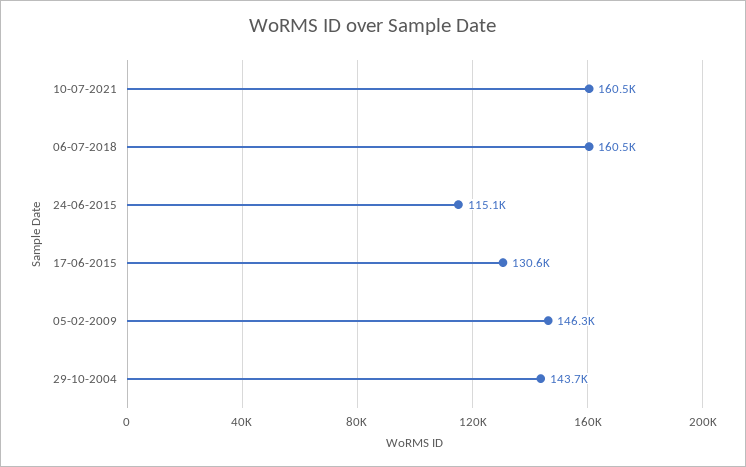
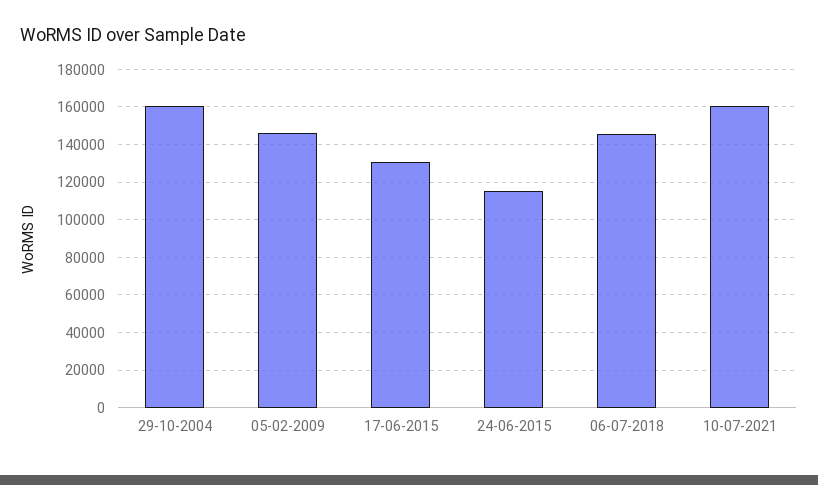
  {
    "10-07-2021": 160500,
-   "06-07-2018": 160500,
+   "06-07-2018": 145000,
    "24-06-2015": 115100,
    "17-06-2015": 130600,
    "05-02-2009": 146300,
-   "29-10-2004": 143700
+   "29-10-2004": 160000
  }

